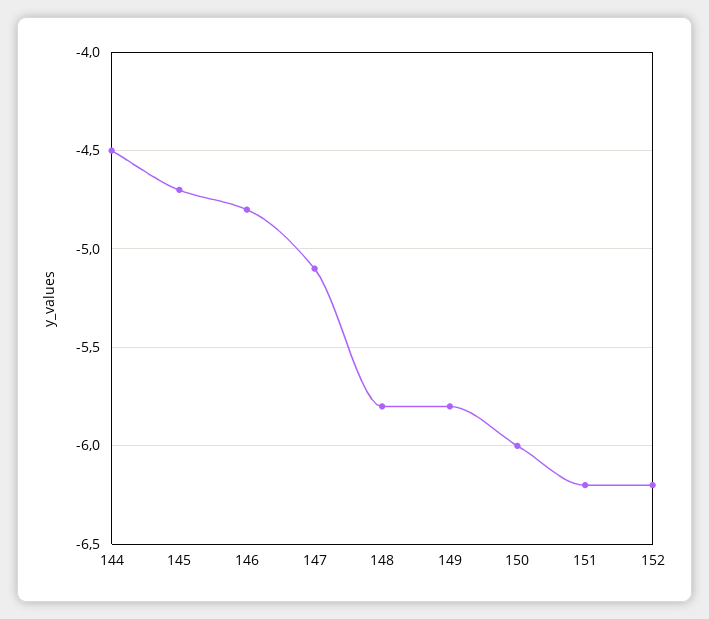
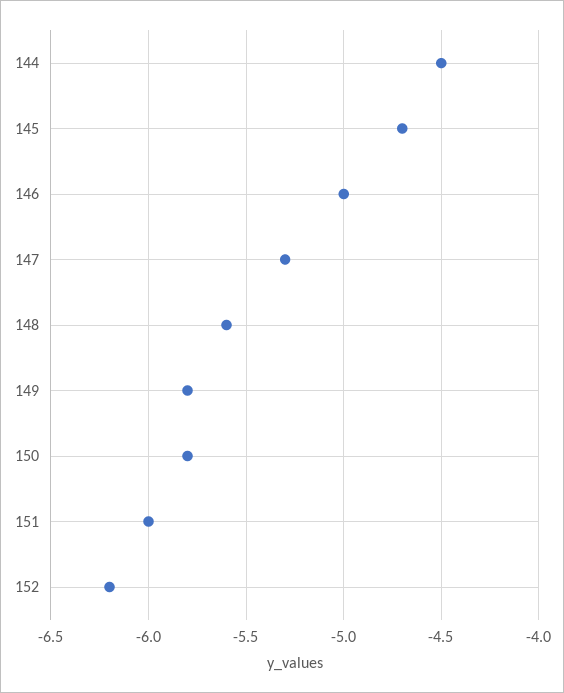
  {
    "144": -4.5,
    "145": -4.7,
-   "146": -4.8,
+   "146": -5,
-   "147": -5.1,
+   "147": -5.3,
-   "148": -5.8,
+   "148": -5.6,
    "149": -5.8,
-   "150": -6,
+   "150": -5.8,
-   "151": -6.2,
+   "151": -6,
    "152": -6.2
  }

